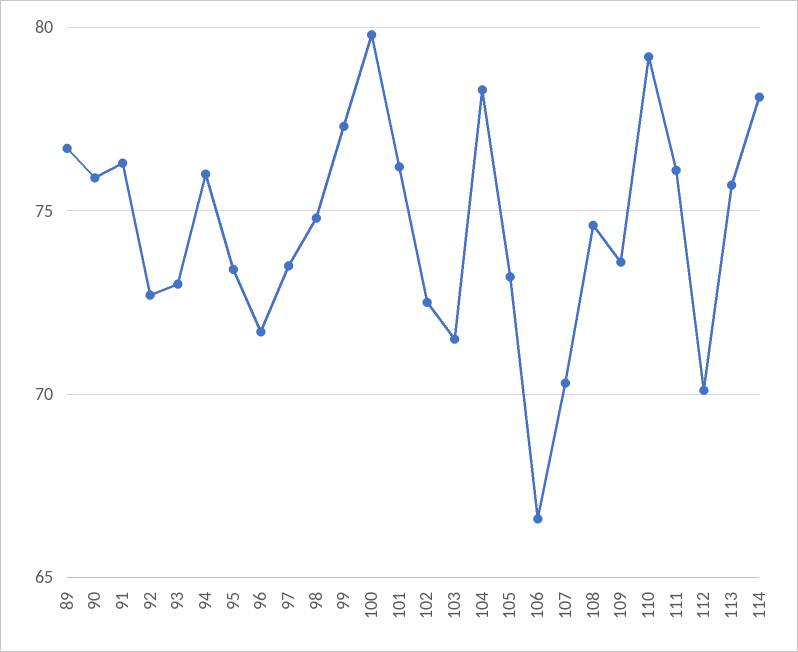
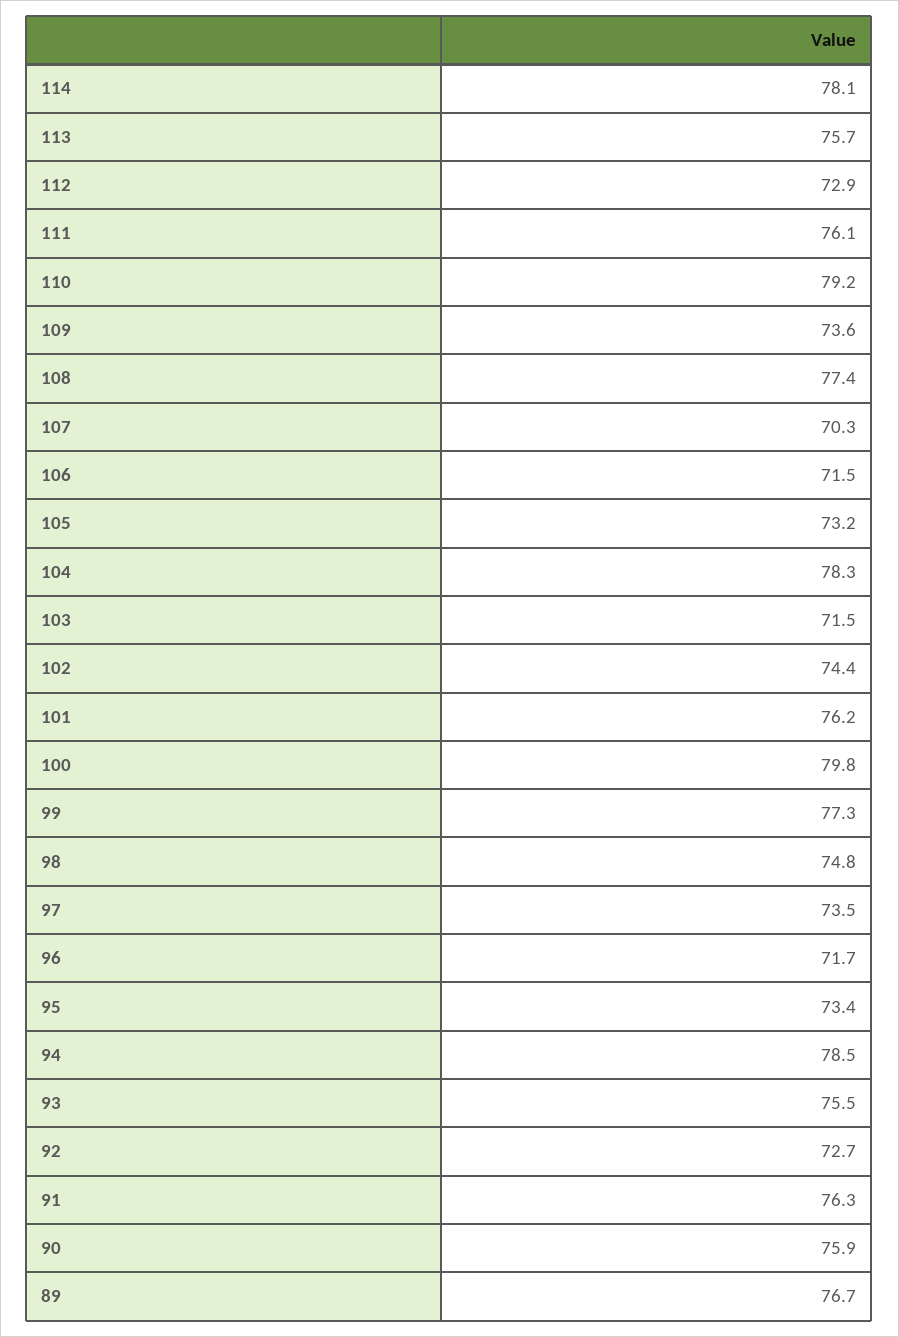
  {
    "89": 76.7,
    "90": 75.9,
    "91": 76.3,
    "92": 72.7,
-   "93": 73,
+   "93": 75.5,
-   "94": 76,
+   "94": 78.5,
    "95": 73.4,
    "96": 71.7,
    "97": 73.5,
    "98": 74.8,
    "99": 77.3,
    "100": 79.8,
    "101": 76.2,
-   "102": 72.5,
+   "102": 74.4,
    "103": 71.5,
    "104": 78.3,
    "105": 73.2,
-   "106": 66.5,
+   "106": 71.5,
    "107": 70.3,
-   "108": 74.5,
+   "108": 77.4,
    "109": 73.6,
    "110": 79.2,
    "111": 76.1,
-   "112": 70,
+   "112": 72.9,
    "113": 75.7,
    "114": 78.1
  }

